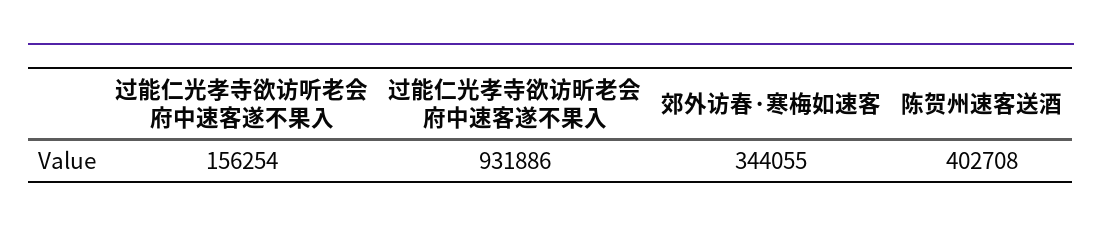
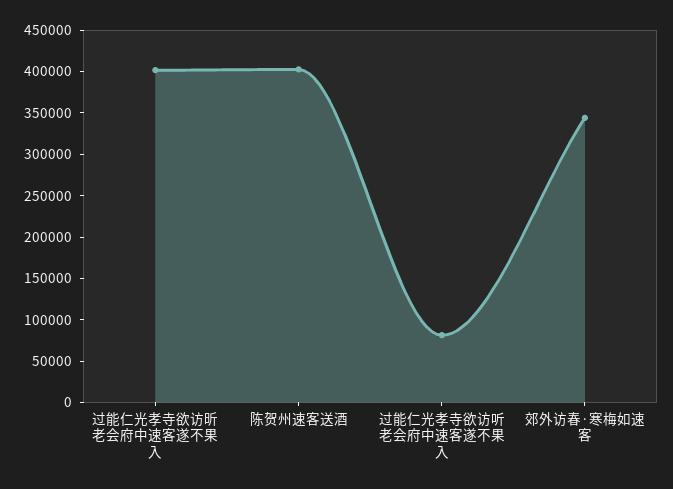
  {
-   "过能仁光孝寺欲访听老会府中速客遂不果入": 156254,
+   "过能仁光孝寺欲访听老会府中速客遂不果入": 80000,
-   "过能仁光孝寺欲访昕老会府中速客遂不果入": 931886,
+   "过能仁光孝寺欲访昕老会府中速客遂不果入": 400000,
    "郊外访春·寒梅如速客": 344055,
    "陈贺州速客送酒": 402708
  }

